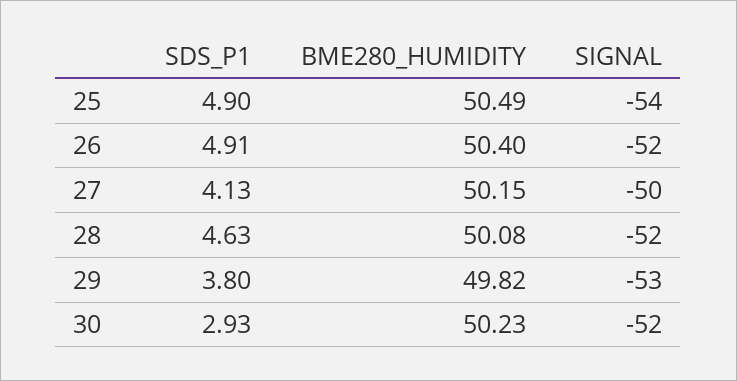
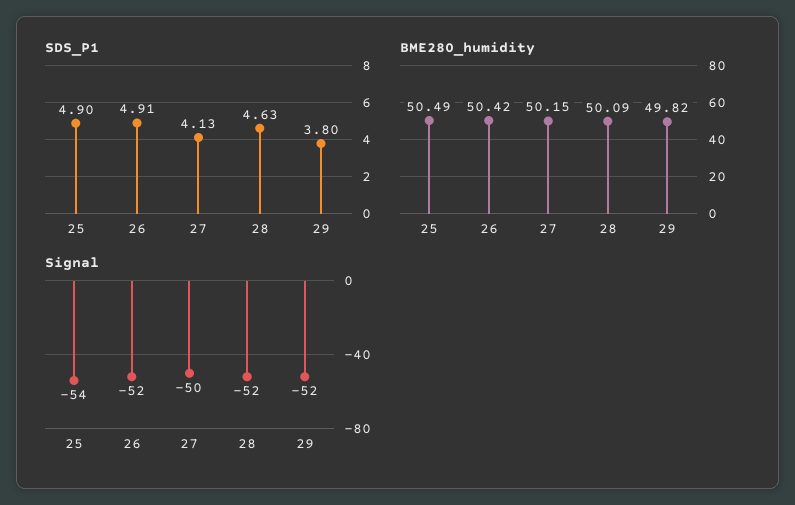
  {
    "SDS_P1": {
      "25": 4.9,
      "26": 4.91,
      "27": 4.13,
      "28": 4.63,
-     "29": 3.8,
+     "29": 3.8
-     "30": 2.93
    },
    "BME280_HUMIDITY": {
      "25": 50.49,
-     "26": 50.4,
+     "26": 50.42,
      "27": 50.15,
-     "28": 50.08,
+     "28": 50.09,
-     "29": 49.82,
+     "29": 49.82
-     "30": 50.23
    },
    "SIGNAL": {
      "25": -54,
      "26": -52,
      "27": -50,
      "28": -52,
-     "29": -53,
+     "29": -52
-     "30": -52
    }
  }

